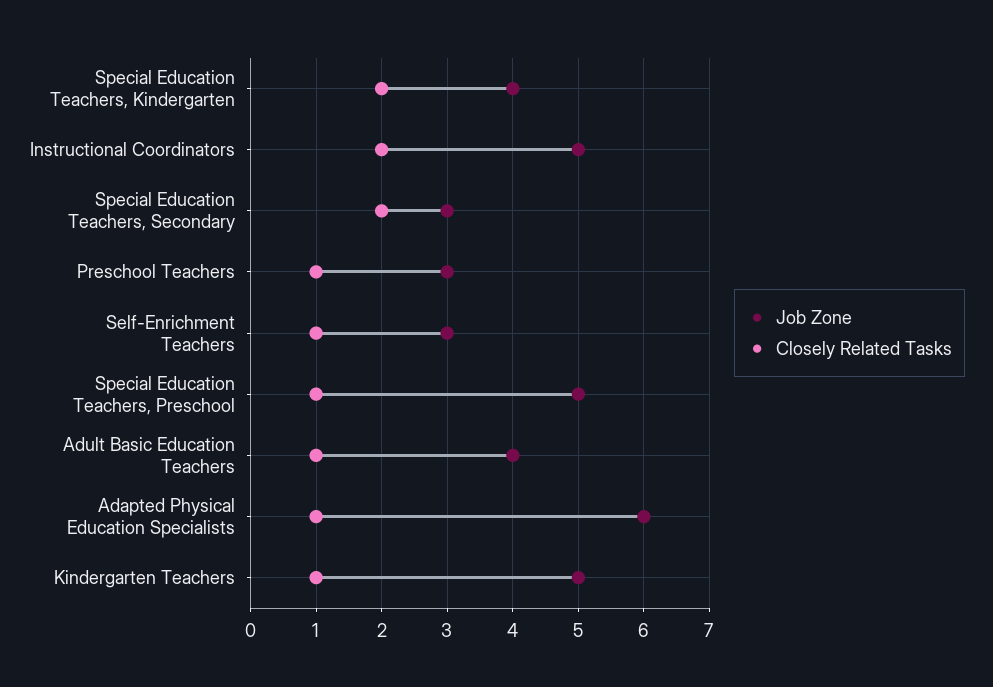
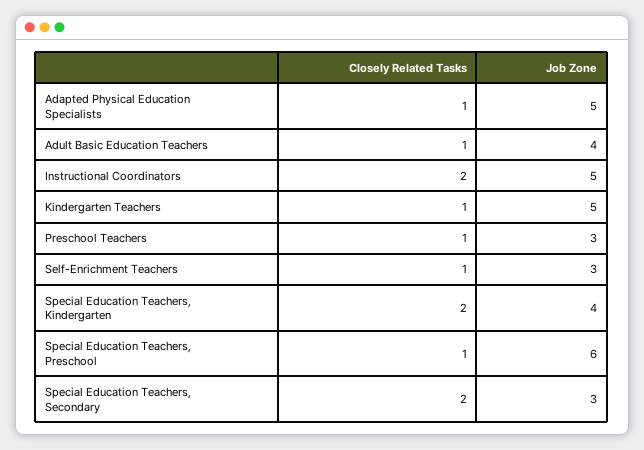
  {
    "Job Zone": {
      "Special Education Teachers, Kindergarten": 4,
      "Instructional Coordinators": 5,
      "Special Education Teachers, Secondary": 3,
      "Preschool Teachers": 3,
      "Self-Enrichment Teachers": 3,
-     "Special Education Teachers, Preschool": 5,
+     "Special Education Teachers, Preschool": 6,
      "Adult Basic Education Teachers": 4,
-     "Adapted Physical Education Specialists": 6,
+     "Adapted Physical Education Specialists": 5,
      "Kindergarten Teachers": 5
    },
    "Closely Related Tasks": {
      "Special Education Teachers, Kindergarten": 2,
      "Instructional Coordinators": 2,
      "Special Education Teachers, Secondary": 2,
      "Preschool Teachers": 1,
      "Self-Enrichment Teachers": 1,
      "Special Education Teachers, Preschool": 1,
      "Adult Basic Education Teachers": 1,
      "Adapted Physical Education Specialists": 1,
      "Kindergarten Teachers": 1
    }
  }

